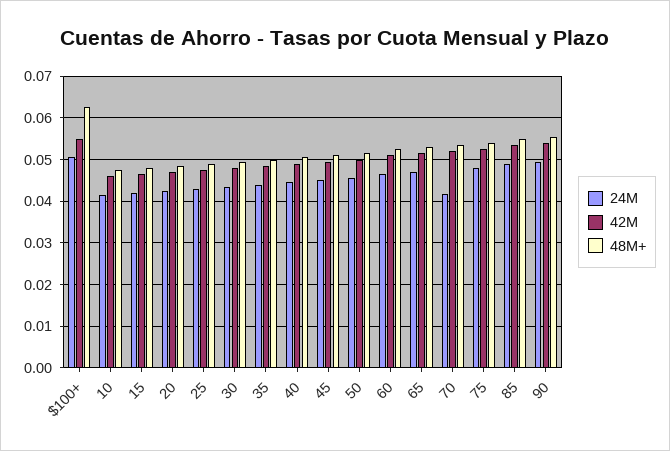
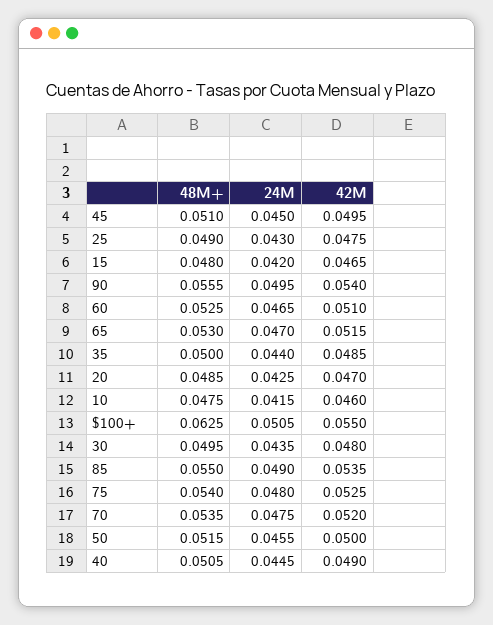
  {
    "24M": {
      "$100+": 0.0505,
      "10": 0.0415,
      "15": 0.042,
      "20": 0.0425,
      "25": 0.043,
      "30": 0.0435,
      "35": 0.044,
      "40": 0.0445,
      "45": 0.045,
      "50": 0.0455,
      "60": 0.0465,
      "65": 0.047,
-     "70": 0.042,
+     "70": 0.0475,
      "75": 0.048,
      "85": 0.049,
      "90": 0.0495
    },
    "42M": {
      "$100+": 0.055,
      "10": 0.046,
      "15": 0.0465,
      "20": 0.047,
      "25": 0.0475,
      "30": 0.048,
      "35": 0.0485,
      "40": 0.049,
      "45": 0.0495,
      "50": 0.05,
      "60": 0.051,
      "65": 0.0515,
      "70": 0.052,
      "75": 0.0525,
      "85": 0.0535,
      "90": 0.054
    },
    "48M+": {
      "$100+": 0.0625,
      "10": 0.0475,
      "15": 0.048,
      "20": 0.0485,
      "25": 0.049,
      "30": 0.0495,
      "35": 0.05,
      "40": 0.0505,
      "45": 0.051,
      "50": 0.0515,
      "60": 0.0525,
      "65": 0.053,
      "70": 0.0535,
      "75": 0.054,
      "85": 0.055,
      "90": 0.0555
    }
  }

